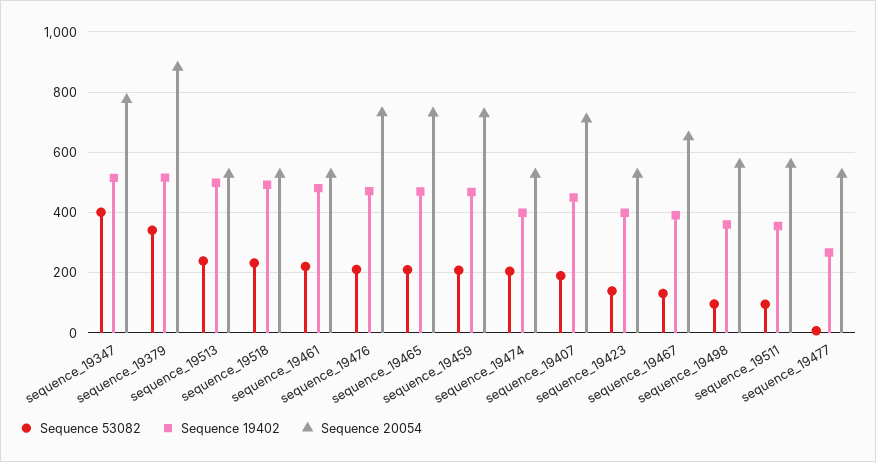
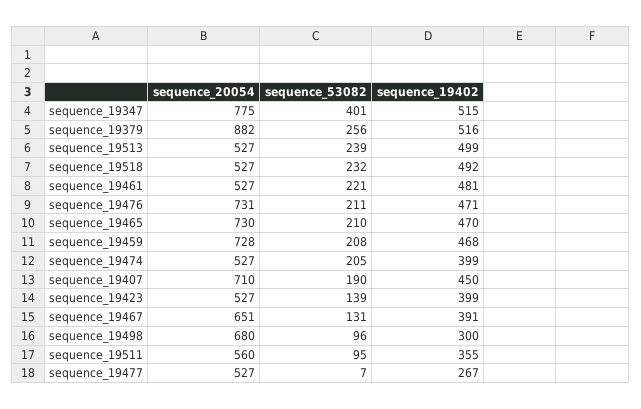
  {
    "Sequence 53082": {
      "sequence_19347": 401,
-     "sequence_19379": 340,
+     "sequence_19379": 256,
      "sequence_19513": 239,
      "sequence_19518": 232,
      "sequence_19461": 221,
      "sequence_19476": 211,
      "sequence_19465": 210,
      "sequence_19459": 208,
      "sequence_19474": 205,
      "sequence_19407": 190,
      "sequence_19423": 139,
      "sequence_19467": 131,
      "sequence_19498": 96,
      "sequence_19511": 95,
      "sequence_19477": 7
    },
    "Sequence 19402": {
      "sequence_19347": 515,
      "sequence_19379": 516,
      "sequence_19513": 499,
      "sequence_19518": 492,
      "sequence_19461": 481,
      "sequence_19476": 471,
      "sequence_19465": 470,
      "sequence_19459": 468,
      "sequence_19474": 399,
      "sequence_19407": 450,
      "sequence_19423": 399,
      "sequence_19467": 391,
-     "sequence_19498": 360,
+     "sequence_19498": 300,
      "sequence_19511": 355,
      "sequence_19477": 267
    },
    "Sequence 20054": {
      "sequence_19347": 775,
      "sequence_19379": 882,
      "sequence_19513": 527,
      "sequence_19518": 527,
      "sequence_19461": 527,
      "sequence_19476": 731,
      "sequence_19465": 730,
      "sequence_19459": 728,
      "sequence_19474": 527,
      "sequence_19407": 710,
      "sequence_19423": 527,
      "sequence_19467": 651,
-     "sequence_19498": 560,
+     "sequence_19498": 680,
      "sequence_19511": 560,
      "sequence_19477": 527
    }
  }

